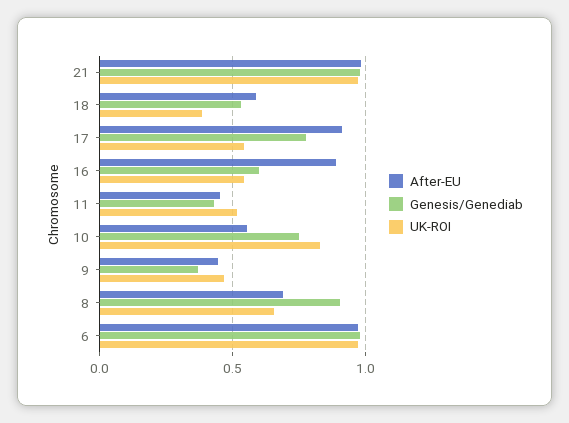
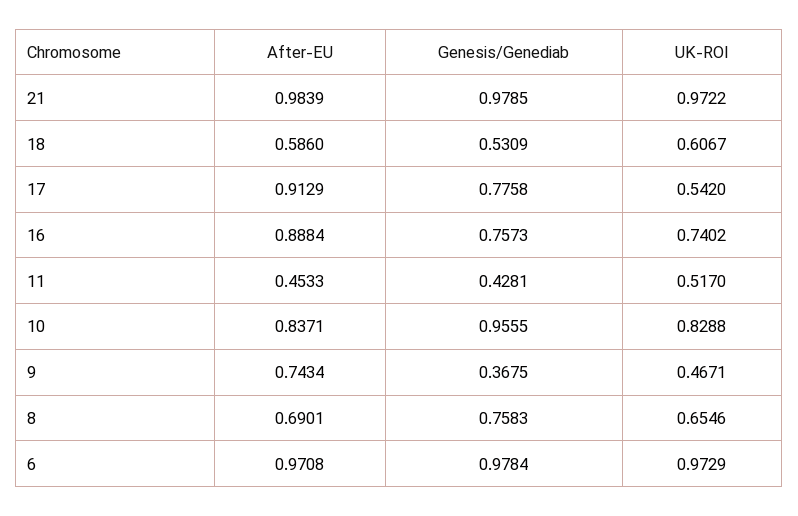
  {
    "After-EU": {
      "21": 0.9839,
      "18": 0.586,
      "17": 0.9129,
      "16": 0.8884,
      "11": 0.4533,
-     "10": 0.55,
+     "10": 0.8371,
-     "9": 0.45,
+     "9": 0.7434,
      "8": 0.6901,
      "6": 0.9708
    },
    "Genesis/Genediab": {
      "21": 0.9785,
      "18": 0.5309,
      "17": 0.7758,
-     "16": 0.6,
+     "16": 0.7573,
      "11": 0.4281,
-     "10": 0.75,
+     "10": 0.9555,
      "9": 0.3675,
-     "8": 0.9,
+     "8": 0.7583,
      "6": 0.9784
    },
    "UK-ROI": {
      "21": 0.9722,
-     "18": 0.4,
+     "18": 0.6067,
      "17": 0.542,
-     "16": 0.55,
+     "16": 0.7402,
      "11": 0.517,
      "10": 0.8288,
      "9": 0.4671,
      "8": 0.6546,
      "6": 0.9729
    }
  }

